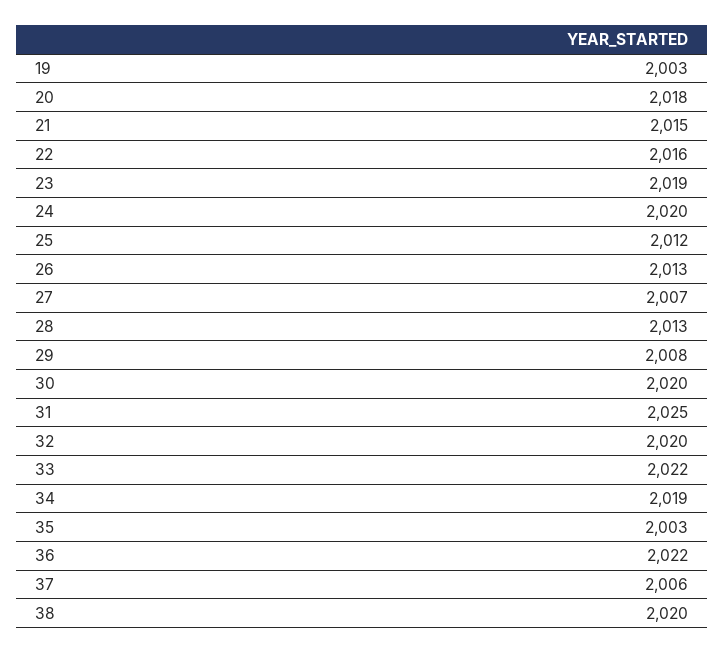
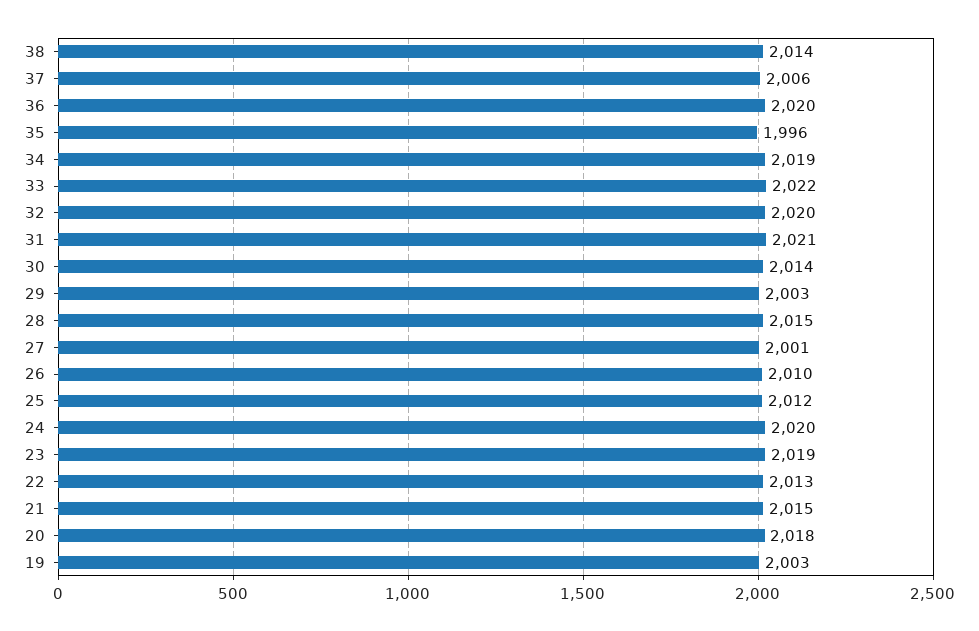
  {
    "19": 2003,
    "20": 2018,
    "21": 2015,
-   "22": 2016,
+   "22": 2013,
    "23": 2019,
    "24": 2020,
    "25": 2012,
-   "26": 2013,
+   "26": 2010,
-   "27": 2007,
+   "27": 2001,
-   "28": 2013,
+   "28": 2015,
-   "29": 2008,
+   "29": 2003,
-   "30": 2020,
+   "30": 2014,
-   "31": 2025,
+   "31": 2021,
    "32": 2020,
    "33": 2022,
    "34": 2019,
-   "35": 2003,
+   "35": 1996,
-   "36": 2022,
+   "36": 2020,
    "37": 2006,
-   "38": 2020
+   "38": 2014
  }

